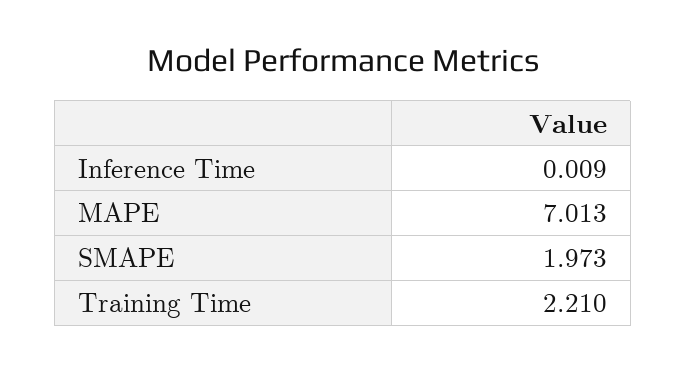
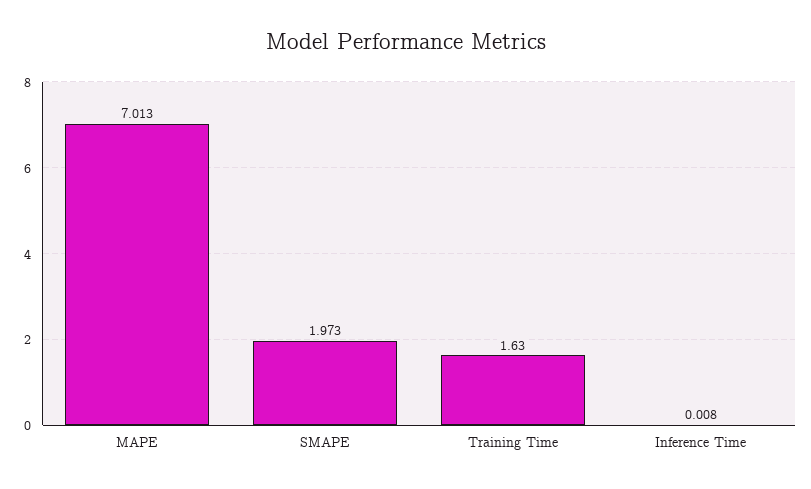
  {
-   "Inference Time": 0.009,
+   "Inference Time": 0.008,
    "MAPE": 7.013,
    "SMAPE": 1.973,
-   "Training Time": 2.21
+   "Training Time": 1.63
  }

